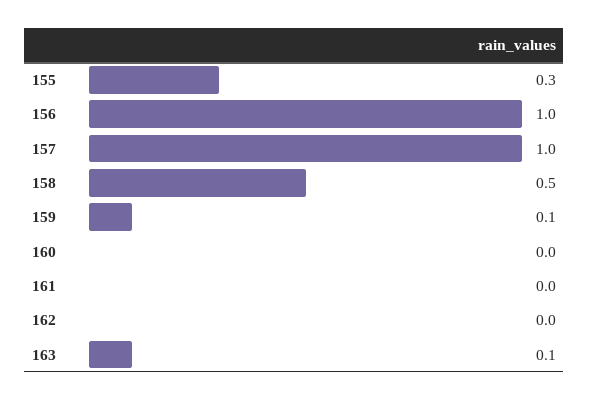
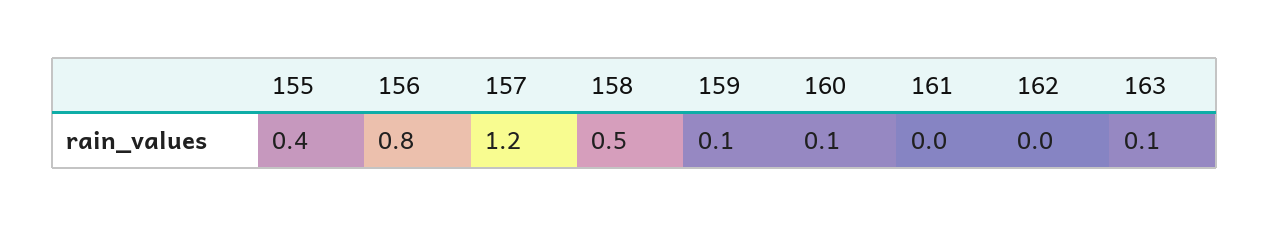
  {
-   "155": 0.3,
+   "155": 0.4,
-   "156": 1,
+   "156": 0.8,
-   "157": 1,
+   "157": 1.2,
    "158": 0.5,
    "159": 0.1,
-   "160": 0,
+   "160": 0.1,
    "161": 0,
    "162": 0,
    "163": 0.1
  }

